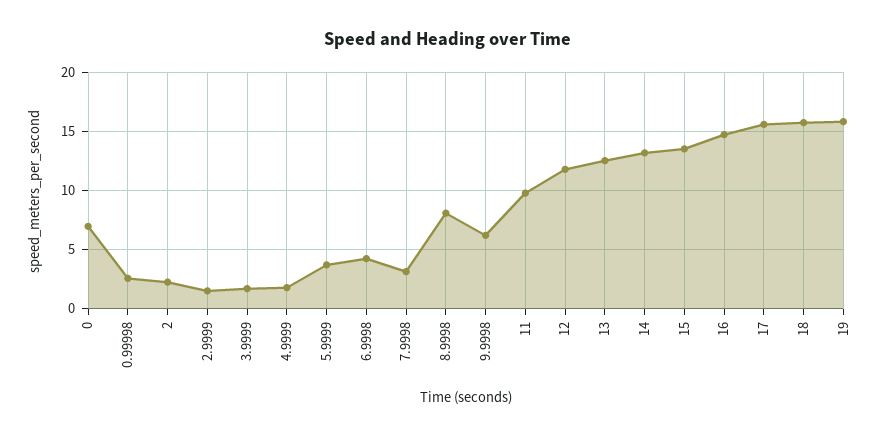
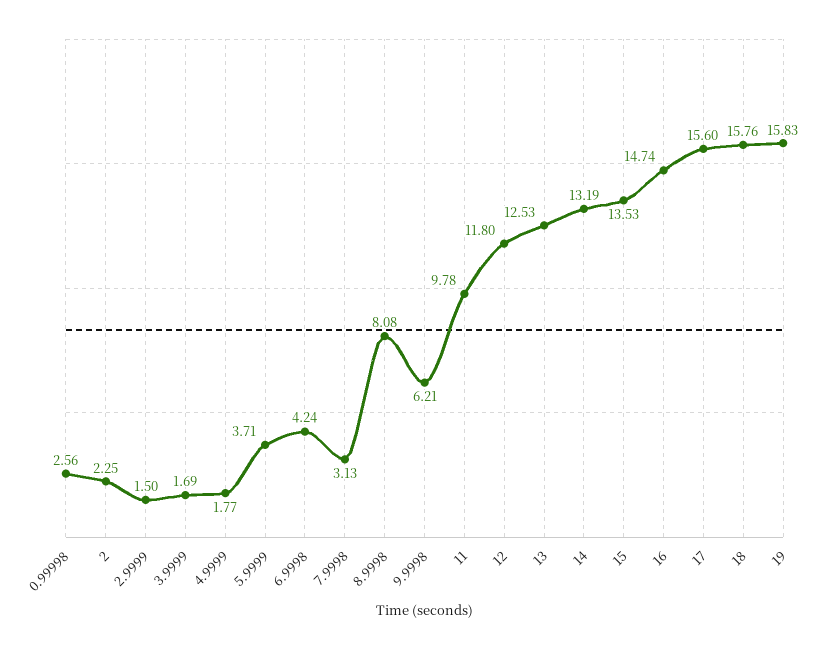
  {
-   "0": 7,
    "0.99998": 2.56,
    "2": 2.25,
    "2.9999": 1.5,
    "3.9999": 1.69,
    "4.9999": 1.77,
    "5.9999": 3.71,
    "6.9998": 4.24,
    "7.9998": 3.13,
    "8.9998": 8.08,
    "9.9998": 6.21,
    "11": 9.78,
    "12": 11.8,
    "13": 12.53,
    "14": 13.19,
    "15": 13.53,
    "16": 14.74,
    "17": 15.6,
    "18": 15.76,
    "19": 15.83
  }

